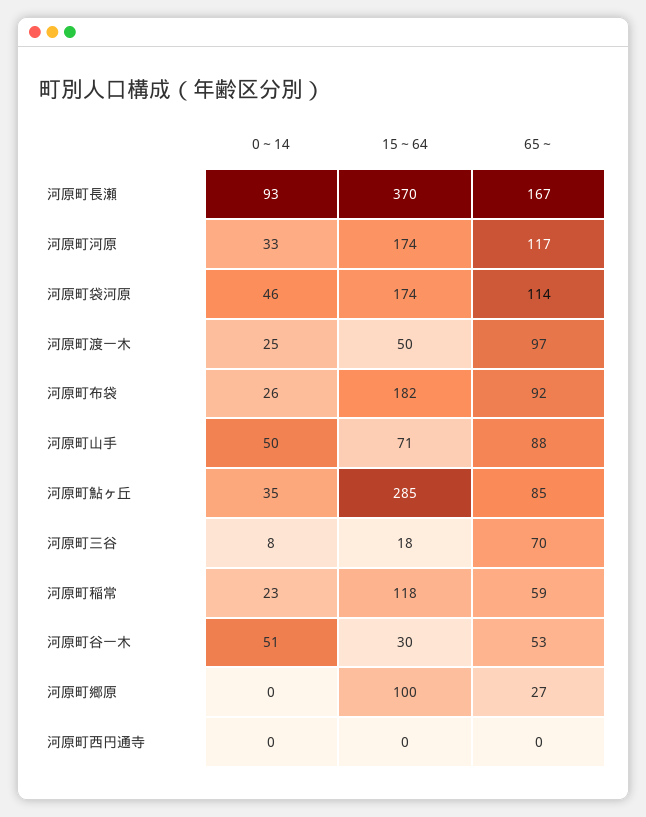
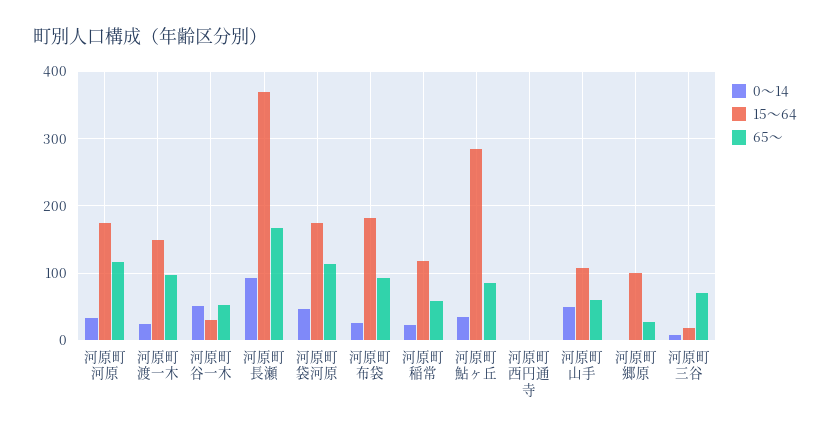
  {
    "0～14": {
      "河原町長瀬": 93,
      "河原町河原": 33,
      "河原町袋河原": 46,
      "河原町渡一木": 25,
      "河原町布袋": 26,
      "河原町山手": 50,
      "河原町鮎ヶ丘": 35,
      "河原町三谷": 8,
      "河原町稲常": 23,
      "河原町谷一木": 51,
      "河原町郷原": 0,
      "河原町西円通寺": 0
    },
    "15～64": {
      "河原町長瀬": 370,
      "河原町河原": 174,
      "河原町袋河原": 174,
-     "河原町渡一木": 50,
+     "河原町渡一木": 150,
      "河原町布袋": 182,
-     "河原町山手": 71,
+     "河原町山手": 110,
      "河原町鮎ヶ丘": 285,
      "河原町三谷": 18,
      "河原町稲常": 118,
      "河原町谷一木": 30,
      "河原町郷原": 100,
      "河原町西円通寺": 0
    },
    "65～": {
      "河原町長瀬": 167,
      "河原町河原": 117,
      "河原町袋河原": 114,
      "河原町渡一木": 97,
      "河原町布袋": 92,
-     "河原町山手": 88,
+     "河原町山手": 60,
      "河原町鮎ヶ丘": 85,
      "河原町三谷": 70,
      "河原町稲常": 59,
      "河原町谷一木": 53,
      "河原町郷原": 27,
      "河原町西円通寺": 0
    }
  }

